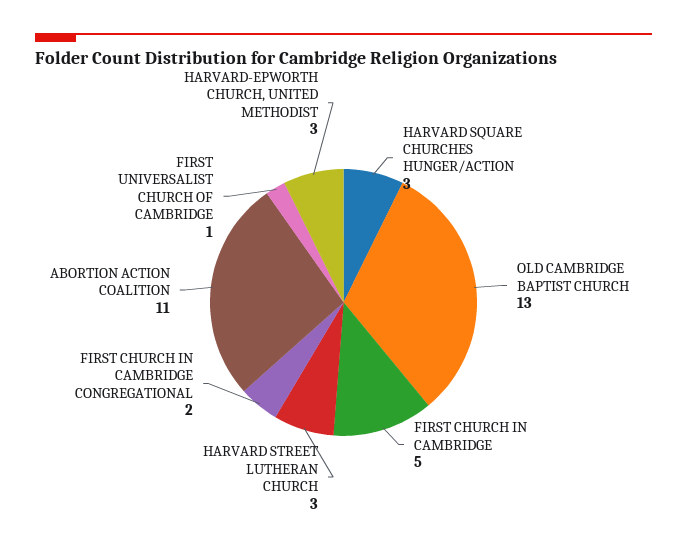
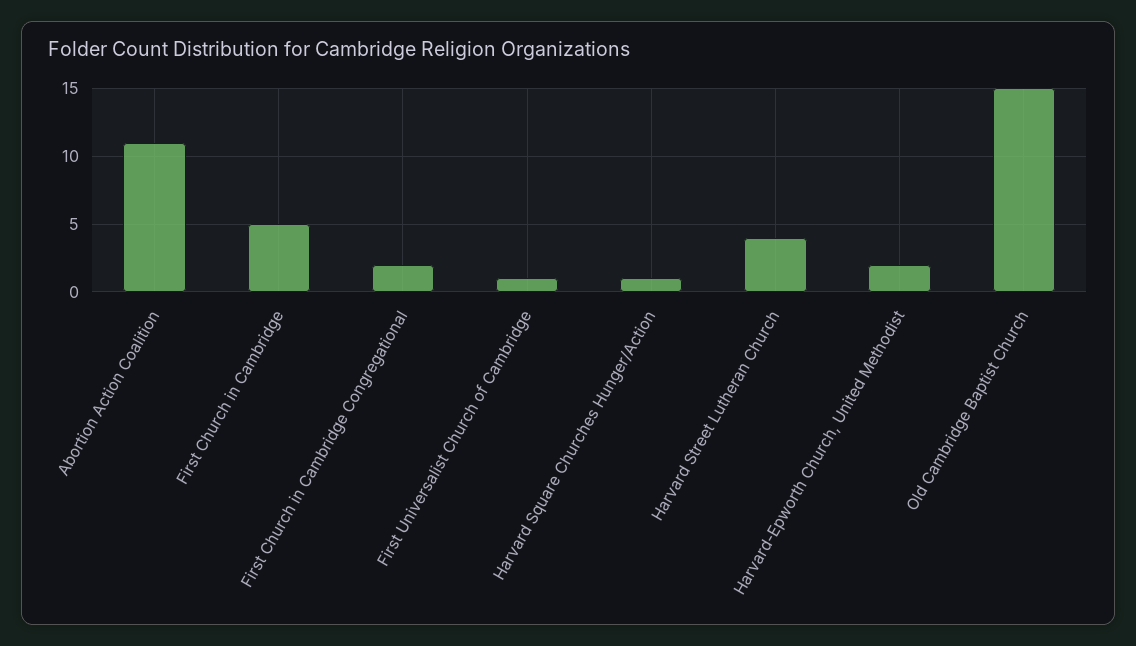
  {
-   "HARVARD SQUARE CHURCHES HUNGER/ACTION": 3,
+   "HARVARD SQUARE CHURCHES HUNGER/ACTION": 1,
-   "OLD CAMBRIDGE BAPTIST CHURCH": 13,
+   "OLD CAMBRIDGE BAPTIST CHURCH": 15,
    "FIRST CHURCH IN CAMBRIDGE": 5,
-   "HARVARD STREET LUTHERAN CHURCH": 3,
+   "HARVARD STREET LUTHERAN CHURCH": 4,
    "FIRST CHURCH IN CAMBRIDGE CONGREGATIONAL": 2,
    "ABORTION ACTION COALITION": 11,
    "FIRST UNIVERSALIST CHURCH OF CAMBRIDGE": 1,
-   "HARVARD-EPWORTH CHURCH, UNITED METHODIST": 3
+   "HARVARD-EPWORTH CHURCH, UNITED METHODIST": 2
  }

